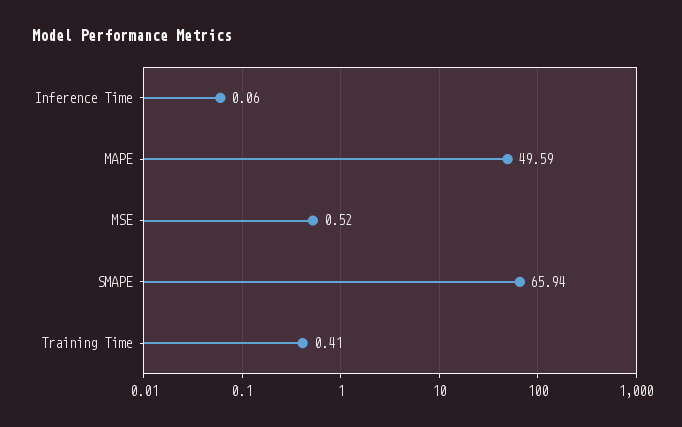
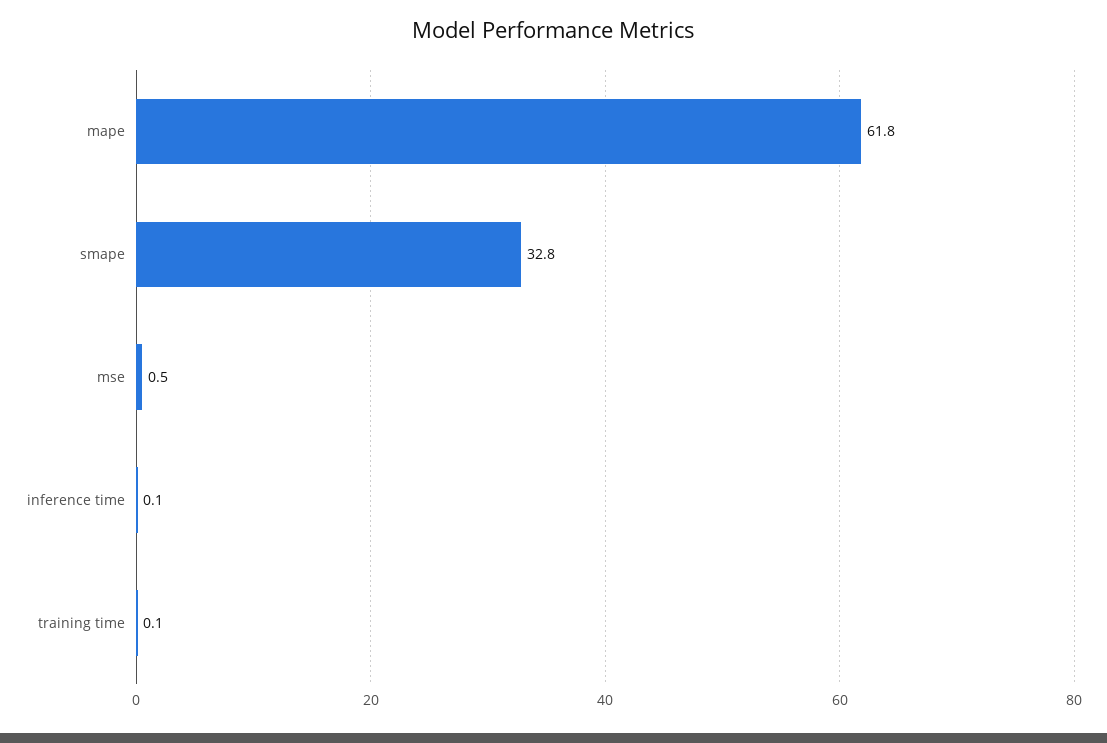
  {
    "Inference Time": 0.06,
-   "MAPE": 49.59,
+   "MAPE": 61.8,
    "MSE": 0.52,
-   "SMAPE": 65.94,
+   "SMAPE": 32.8,
-   "Training Time": 0.41
+   "Training Time": 0.1
  }

